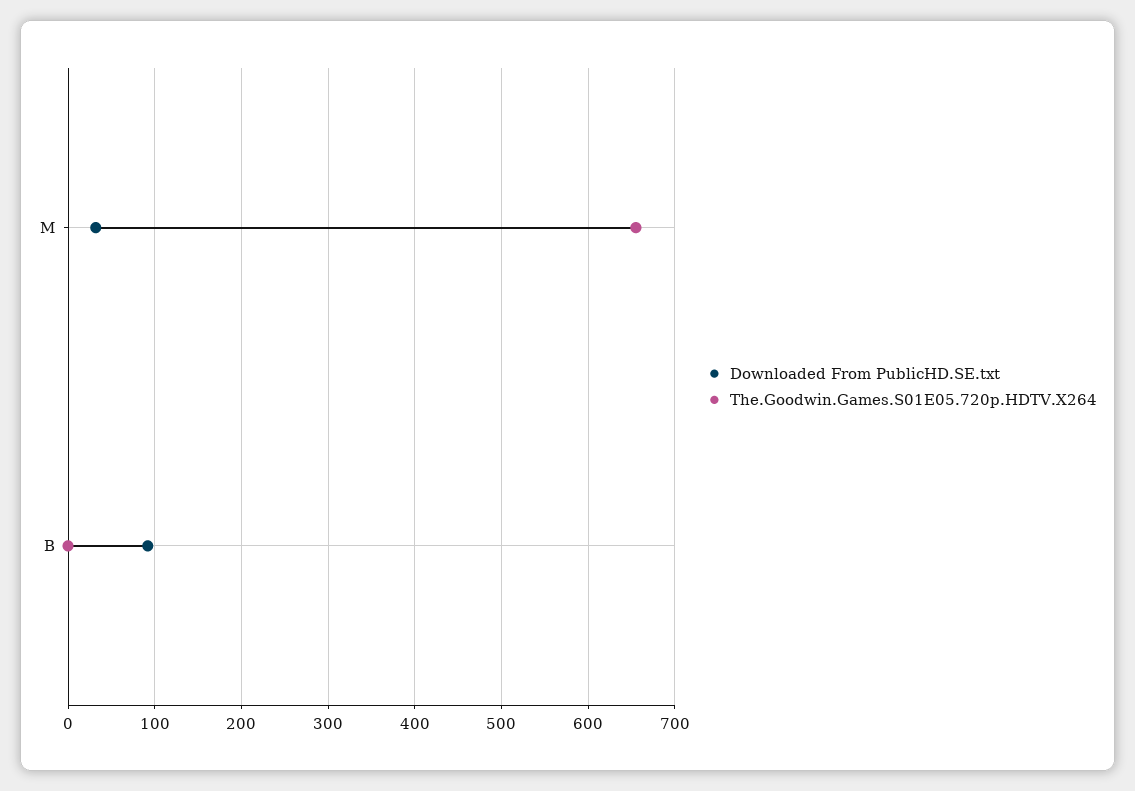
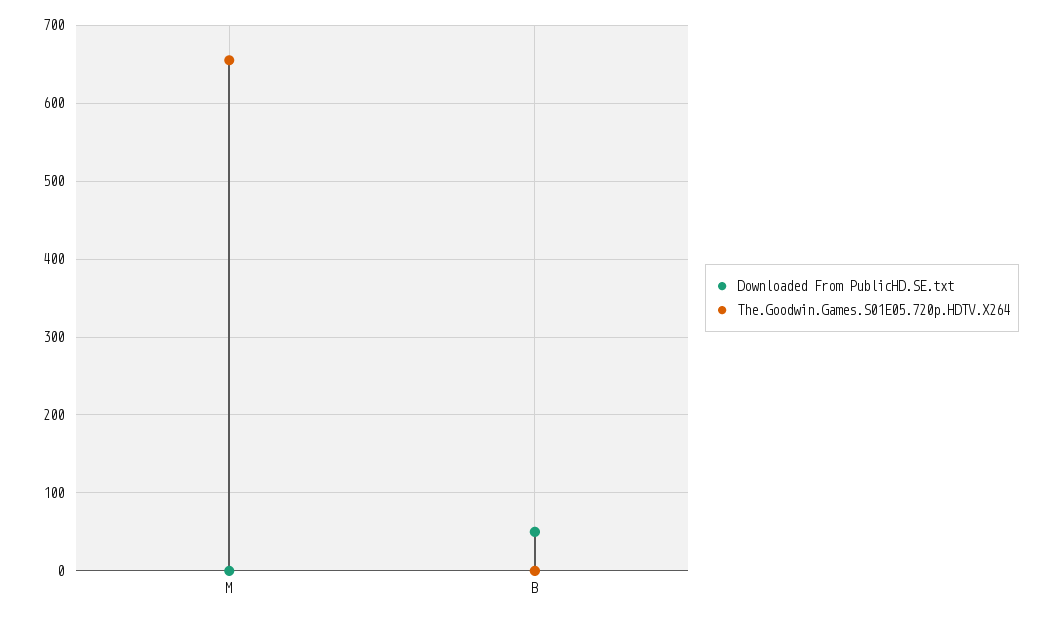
  {
    "Downloaded From PublicHD.SE.txt": {
-     "M": 30,
+     "M": 0,
-     "B": 90
+     "B": 50
    },
    "The.Goodwin.Games.S01E05.720p.HDTV.X264": {
      "M": 660,
      "B": 0
    }
  }

